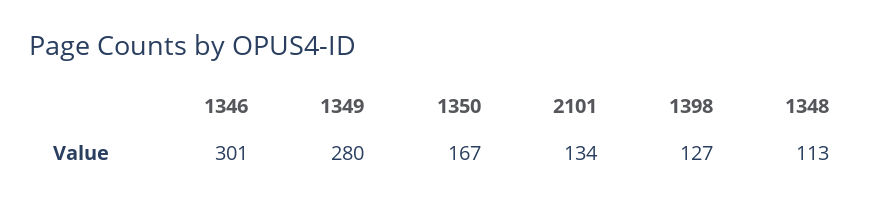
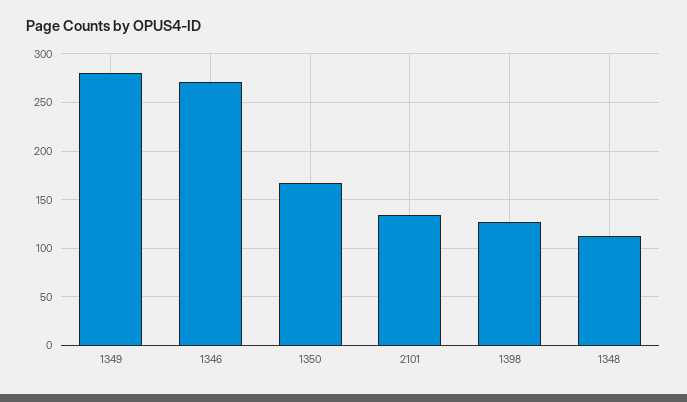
  {
-   "1346": 301,
+   "1346": 270,
    "1349": 280,
    "1350": 167,
    "2101": 134,
    "1398": 127,
    "1348": 113
  }

